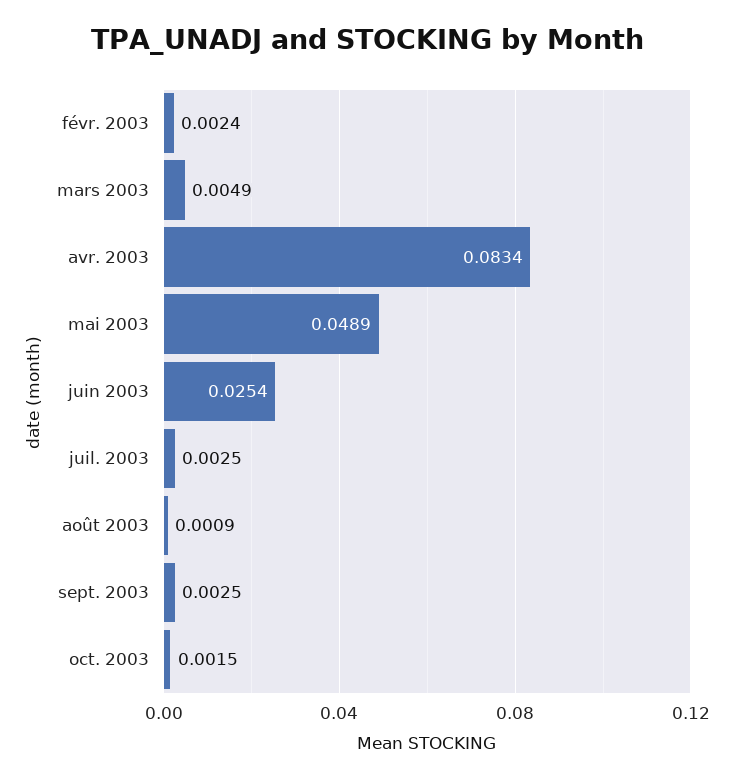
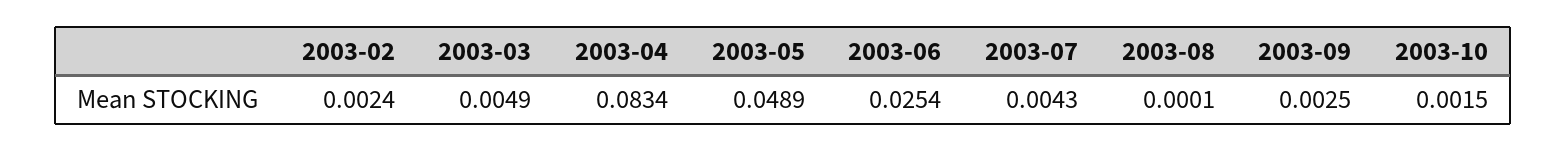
  {
    "févr. 2003": 0.0024,
    "mars 2003": 0.0049,
    "avr. 2003": 0.0834,
    "mai 2003": 0.0489,
    "juin 2003": 0.0254,
-   "juil. 2003": 0.0025,
+   "juil. 2003": 0.0043,
-   "août 2003": 0.0009,
+   "août 2003": 0.0001,
    "sept. 2003": 0.0025,
    "oct. 2003": 0.0015
  }

